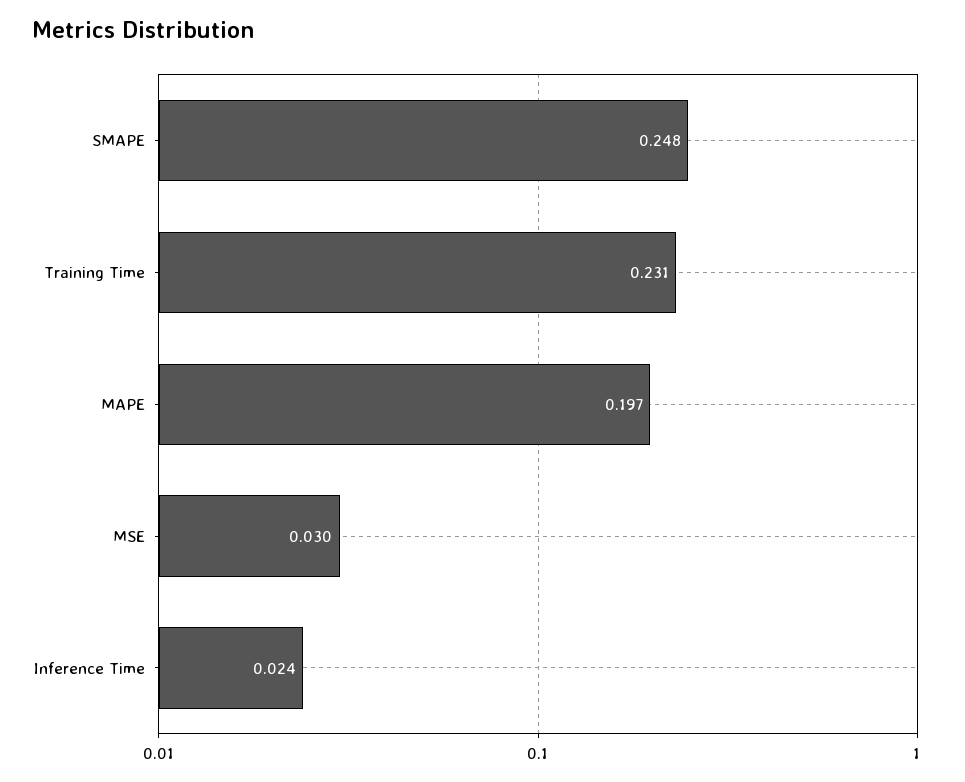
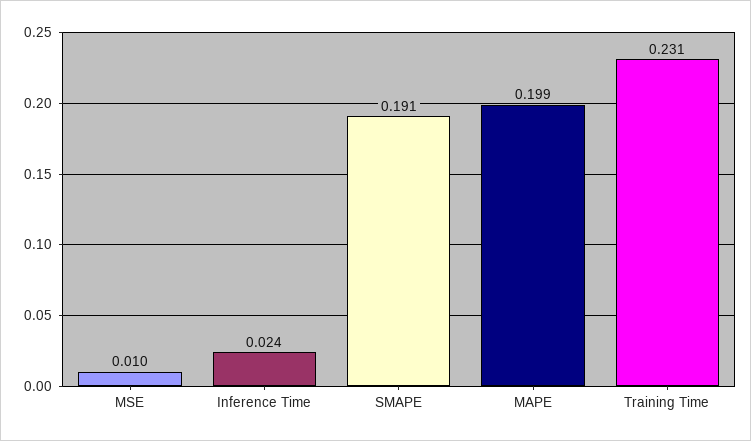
  {
-   "SMAPE": 0.248,
+   "SMAPE": 0.191,
    "Training Time": 0.231,
-   "MAPE": 0.197,
+   "MAPE": 0.199,
-   "MSE": 0.03,
+   "MSE": 0.01,
    "Inference Time": 0.024
  }

